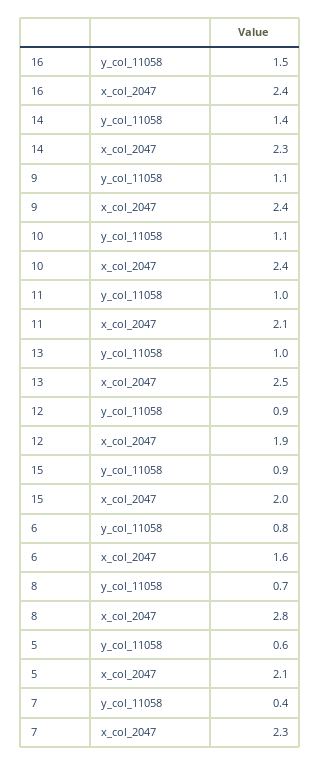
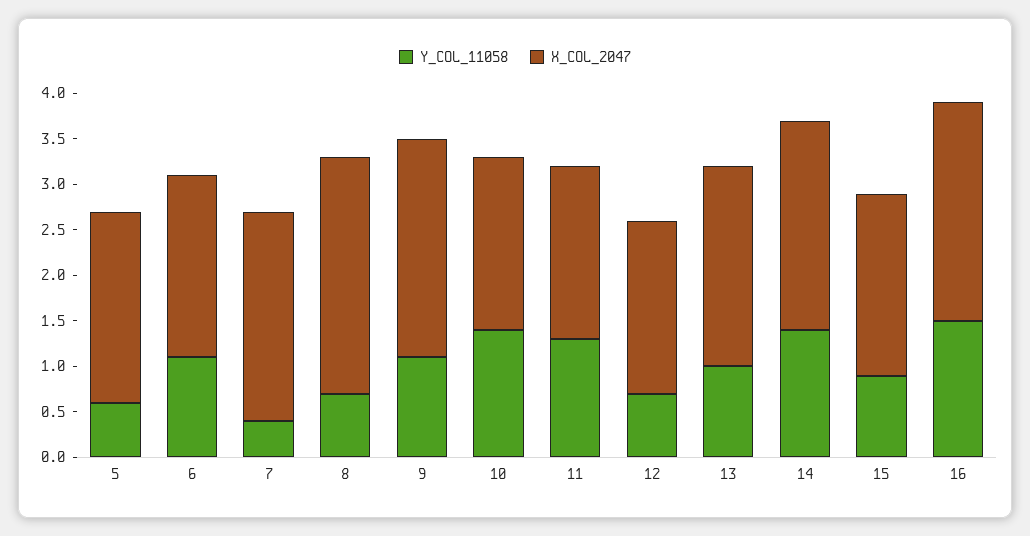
  {
    "y_col_11058": {
      "16": 1.5,
      "14": 1.4,
      "9": 1.1,
-     "10": 1.1,
+     "10": 1.4,
-     "11": 1,
+     "11": 1.3,
      "13": 1,
-     "12": 0.9,
+     "12": 0.7,
      "15": 0.9,
-     "6": 0.8,
+     "6": 1.1,
      "8": 0.7,
      "5": 0.6,
      "7": 0.4
    },
    "x_col_2047": {
      "16": 2.4,
      "14": 2.3,
      "9": 2.4,
-     "10": 2.4,
+     "10": 1.9,
-     "11": 2.1,
+     "11": 1.9,
-     "13": 2.5,
+     "13": 2.2,
      "12": 1.9,
      "15": 2,
-     "6": 1.6,
+     "6": 2,
-     "8": 2.8,
+     "8": 2.6,
      "5": 2.1,
      "7": 2.3
    }
  }

